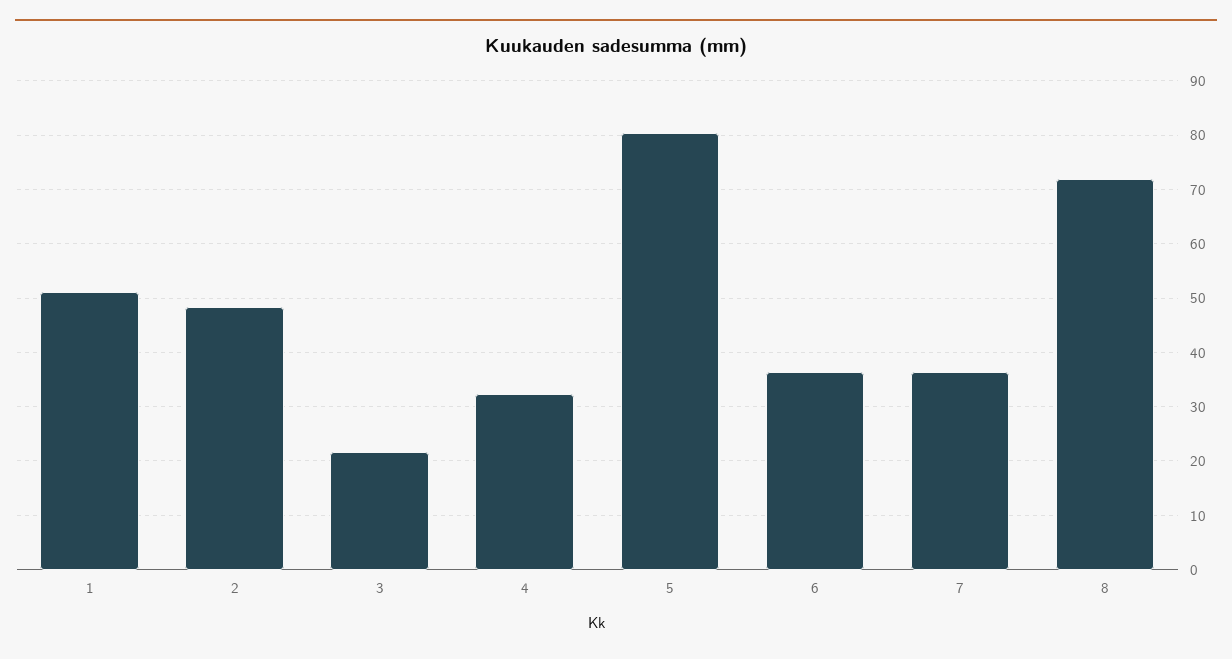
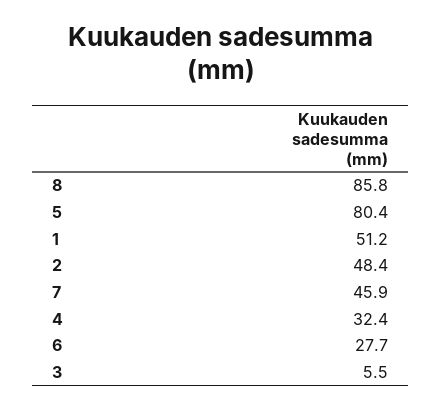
  {
    "1": 51.2,
    "2": 48.4,
-   "3": 22,
+   "3": 5.5,
    "4": 32.4,
    "5": 80.4,
-   "6": 36,
+   "6": 27.7,
-   "7": 36,
+   "7": 45.9,
-   "8": 72
+   "8": 85.8
  }

